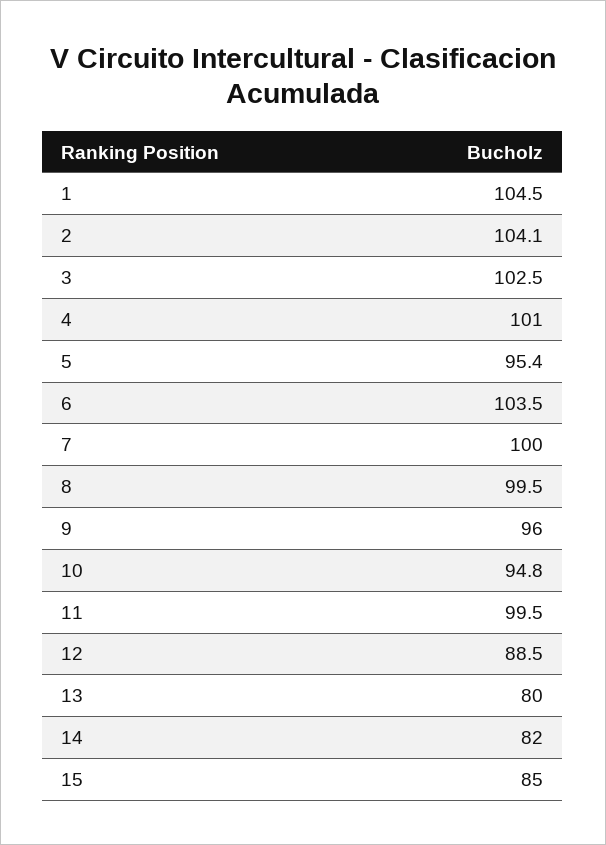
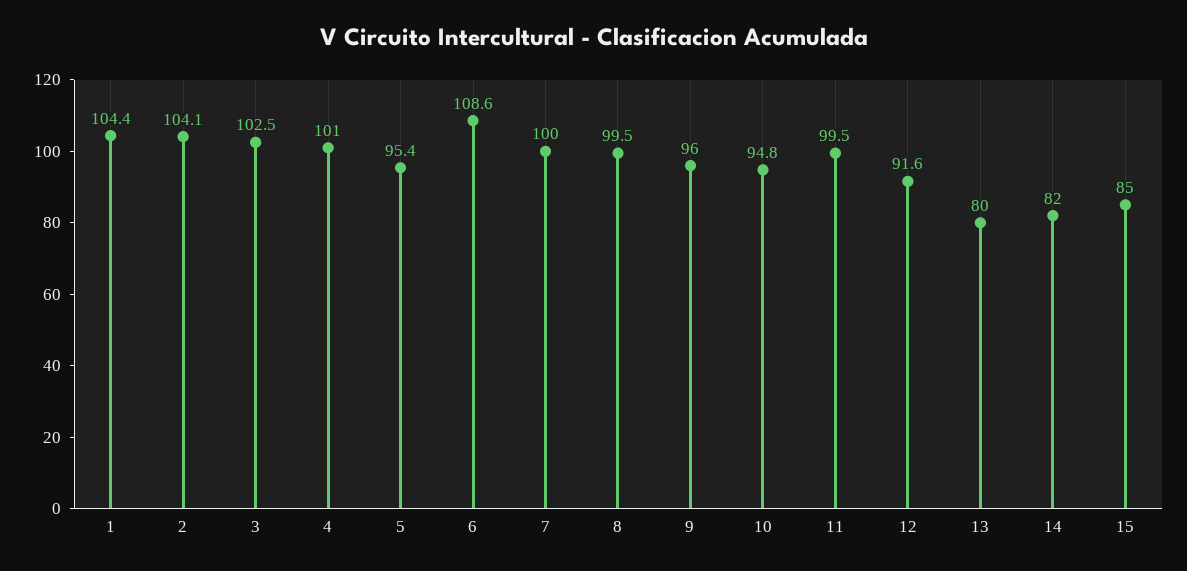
  {
-   "1": 104.5,
+   "1": 104.4,
    "2": 104.1,
    "3": 102.5,
    "4": 101,
    "5": 95.4,
-   "6": 103.5,
+   "6": 108.6,
    "7": 100,
    "8": 99.5,
    "9": 96,
    "10": 94.8,
    "11": 99.5,
-   "12": 88.5,
+   "12": 91.6,
    "13": 80,
    "14": 82,
    "15": 85
  }

